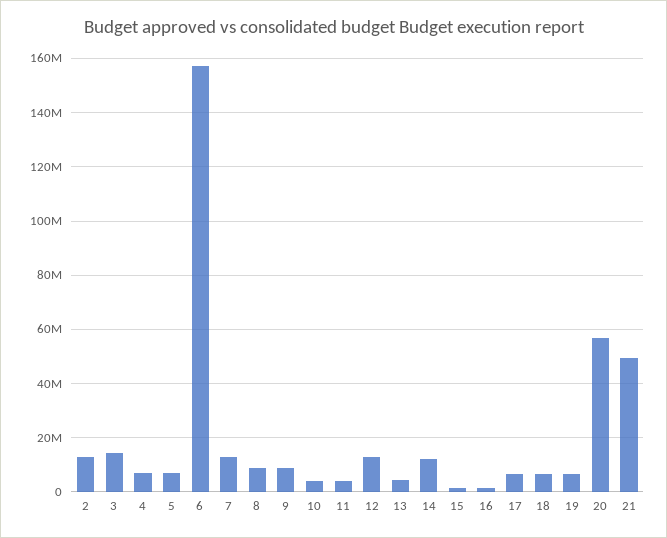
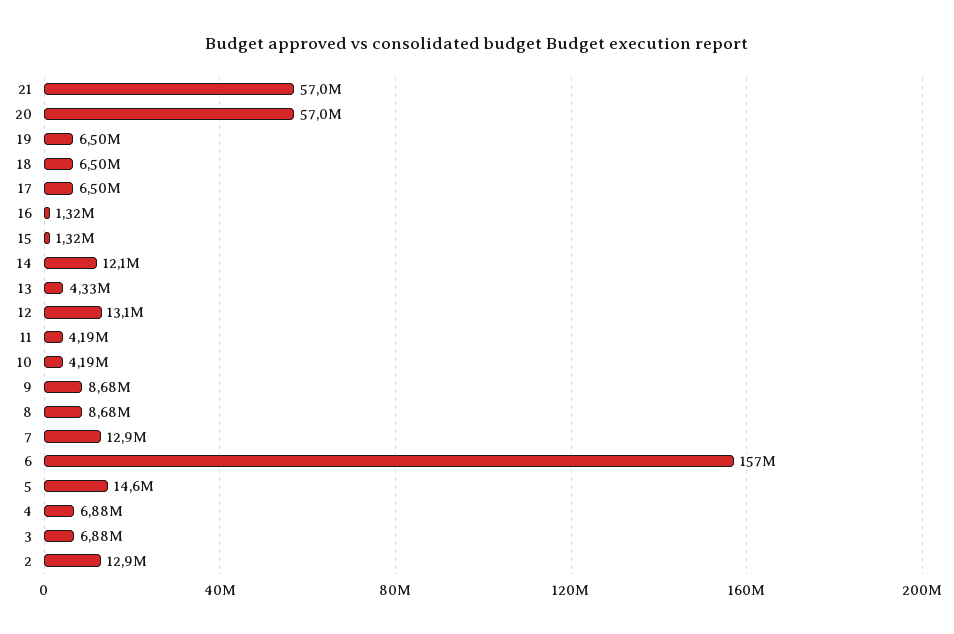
  {
    "2": 12900000,
-   "3": 15000000,
+   "3": 6880000,
    "4": 6880000,
-   "5": 7500000,
+   "5": 14600000,
    "6": 157000000,
    "7": 12900000,
    "8": 8680000,
    "9": 8680000,
    "10": 4190000,
    "11": 4190000,
    "12": 13100000,
    "13": 4330000,
    "14": 12100000,
    "15": 1320000,
    "16": 1320000,
    "17": 6500000,
    "18": 6500000,
    "19": 6500000,
    "20": 57000000,
-   "21": 50000000
+   "21": 57000000
  }

